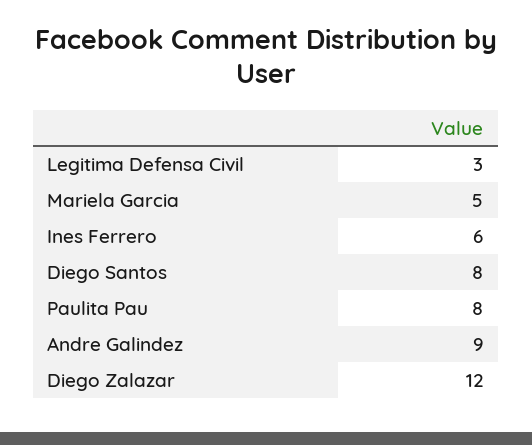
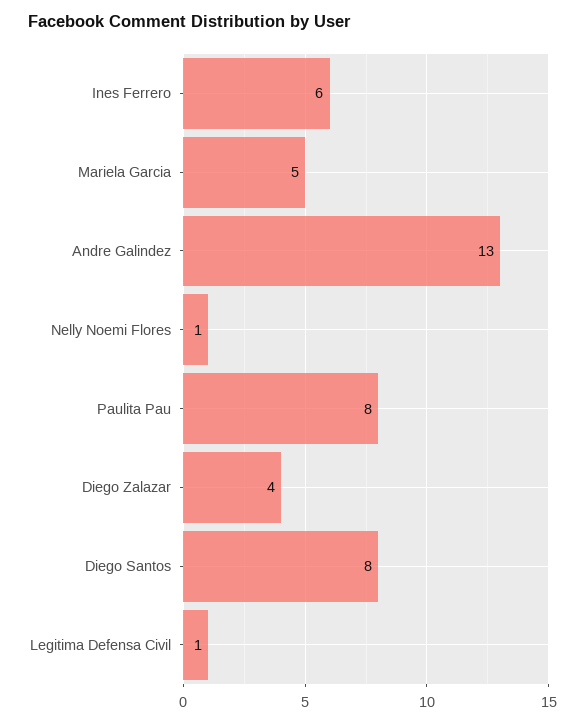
  {
-   "Legitima Defensa Civil": 3,
+   "Legitima Defensa Civil": 1,
    "Mariela Garcia": 5,
    "Ines Ferrero": 6,
    "Diego Santos": 8,
    "Paulita Pau": 8,
-   "Andre Galindez": 9,
+   "Andre Galindez": 13,
-   "Diego Zalazar": 12
+   "Diego Zalazar": 4,
+   "Nelly Noemi Flores": 1
  }

